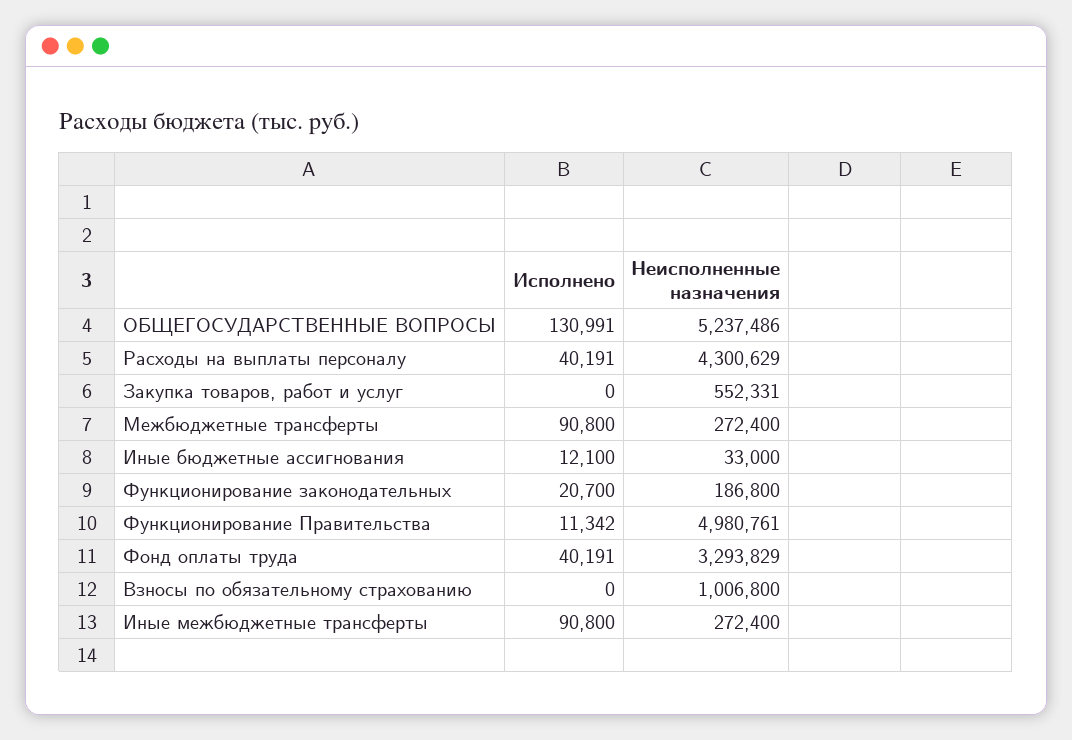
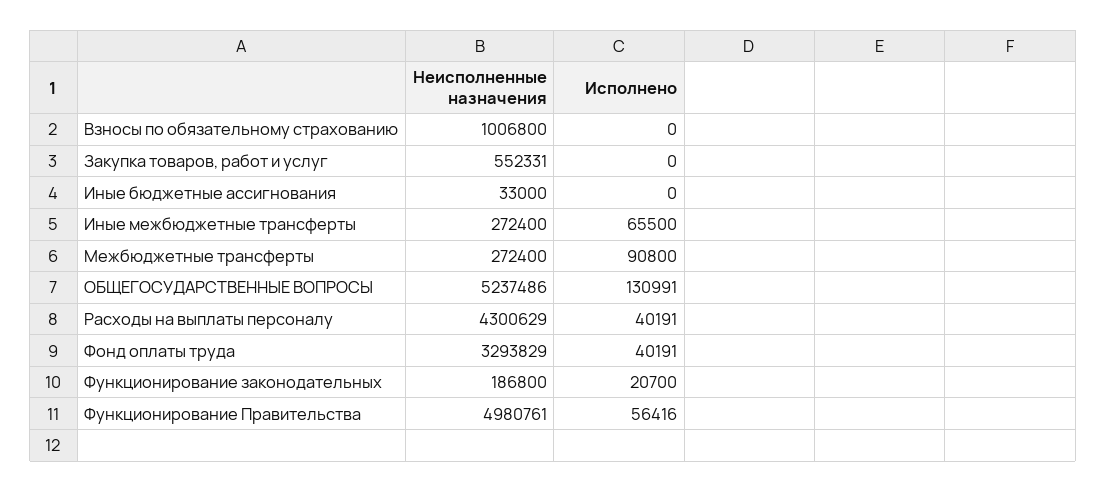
  {
    "Исполнено": {
      "ОБЩЕГОСУДАРСТВЕННЫЕ ВОПРОСЫ": 130991,
      "Расходы на выплаты персоналу": 40191,
      "Закупка товаров, работ и услуг": 0,
      "Межбюджетные трансферты": 90800,
-     "Иные бюджетные ассигнования": 12100,
+     "Иные бюджетные ассигнования": 0,
      "Функционирование законодательных": 20700,
-     "Функционирование Правительства": 11342,
+     "Функционирование Правительства": 56416,
      "Фонд оплаты труда": 40191,
      "Взносы по обязательному страхованию": 0,
-     "Иные межбюджетные трансферты": 90800
+     "Иные межбюджетные трансферты": 65500
    },
    "Неисполненные назначения": {
      "ОБЩЕГОСУДАРСТВЕННЫЕ ВОПРОСЫ": 5237486,
      "Расходы на выплаты персоналу": 4300629,
      "Закупка товаров, работ и услуг": 552331,
      "Межбюджетные трансферты": 272400,
      "Иные бюджетные ассигнования": 33000,
      "Функционирование законодательных": 186800,
      "Функционирование Правительства": 4980761,
      "Фонд оплаты труда": 3293829,
      "Взносы по обязательному страхованию": 1006800,
      "Иные межбюджетные трансферты": 272400
    }
  }

